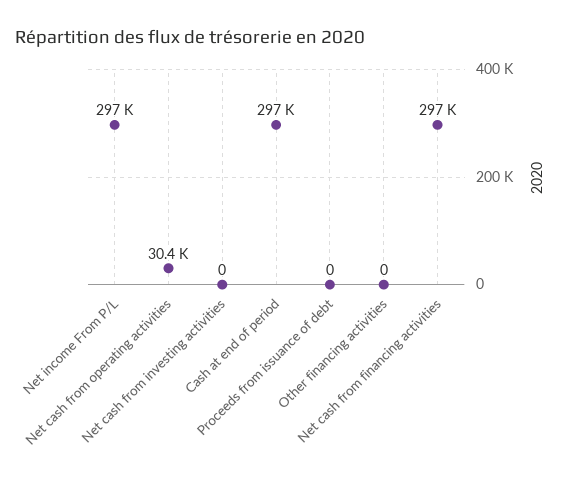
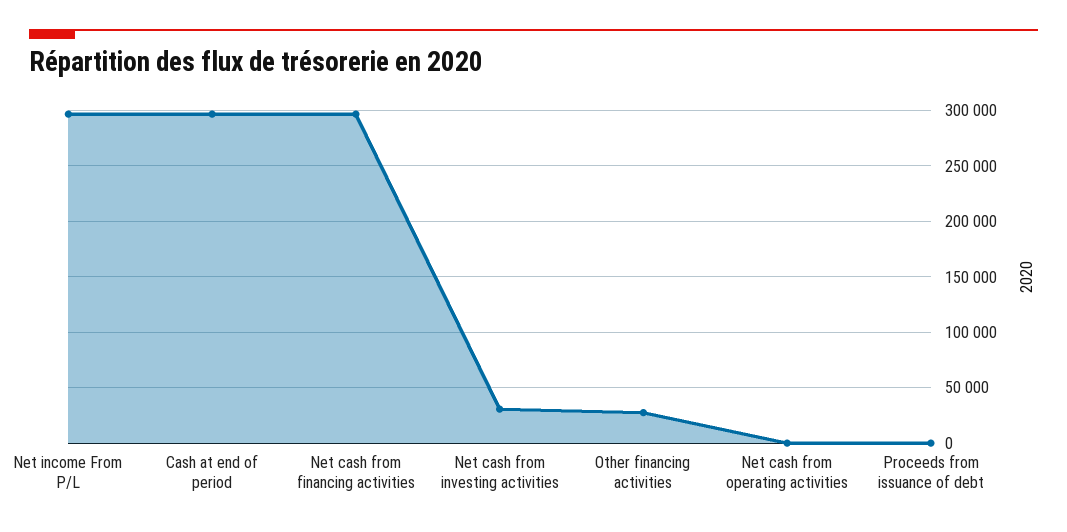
  {
    "Net income From P/L": 297000,
-   "Net cash from operating activities": 30400,
+   "Net cash from operating activities": 0,
-   "Net cash from investing activities": 0,
+   "Net cash from investing activities": 30000,
    "Cash at end of period": 297000,
    "Proceeds from issuance of debt": 0,
-   "Other financing activities": 0,
+   "Other financing activities": 30000,
    "Net cash from financing activities": 297000
  }

